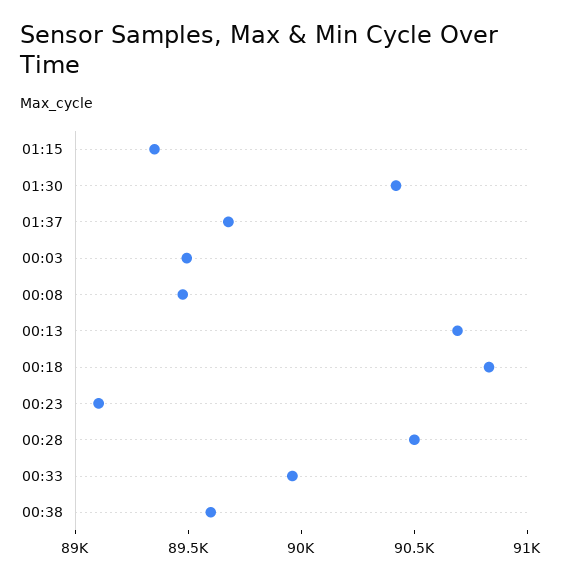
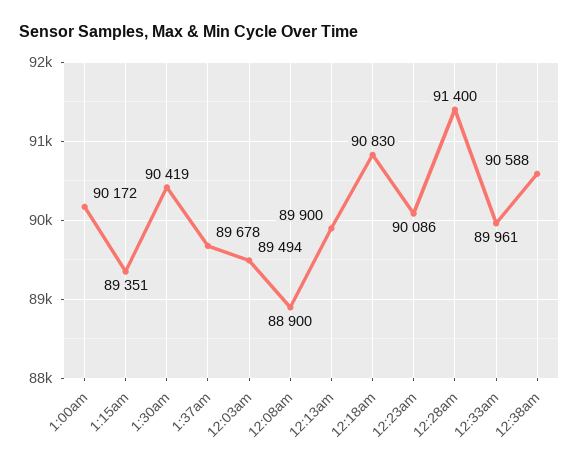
  {
    "01:15": 89351,
    "01:30": 90419,
    "01:37": 89678,
    "00:03": 89494,
-   "00:08": 89500,
+   "00:08": 88900,
-   "00:13": 90700,
+   "00:13": 89900,
    "00:18": 90830,
-   "00:23": 89100,
+   "00:23": 90086,
-   "00:28": 90500,
+   "00:28": 91400,
    "00:33": 89961,
-   "00:38": 89600
+   "00:38": 90588,
+   "1:00am": 90172
  }

